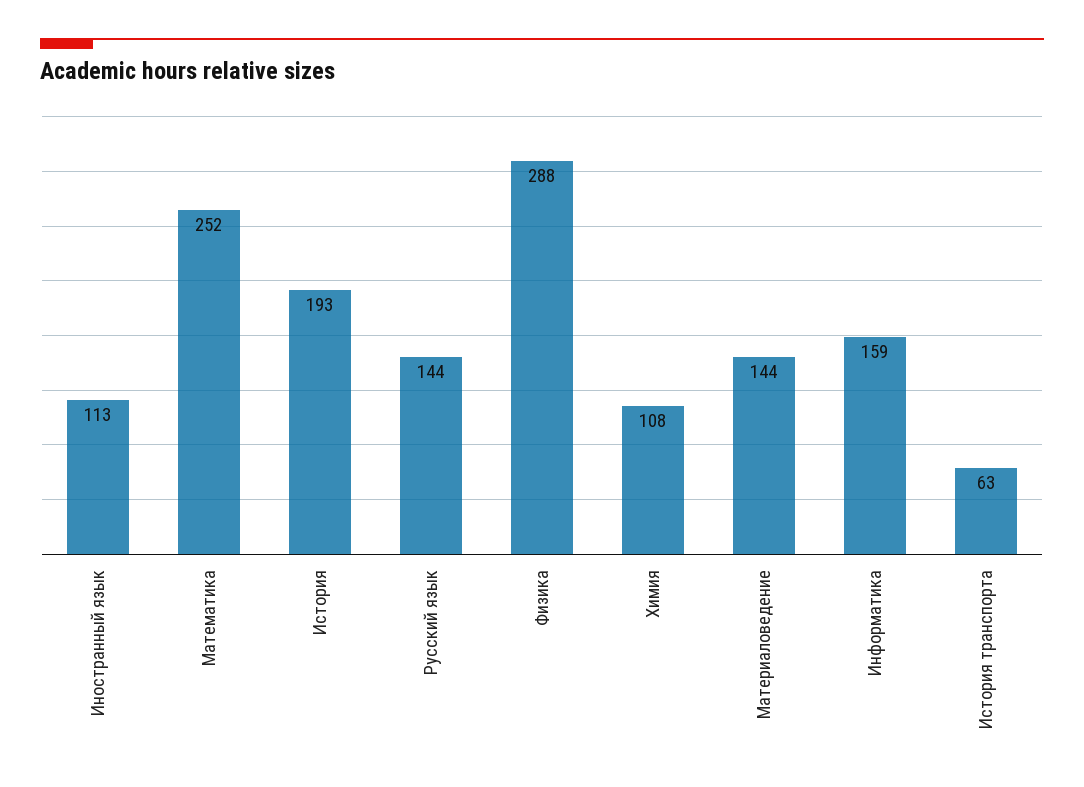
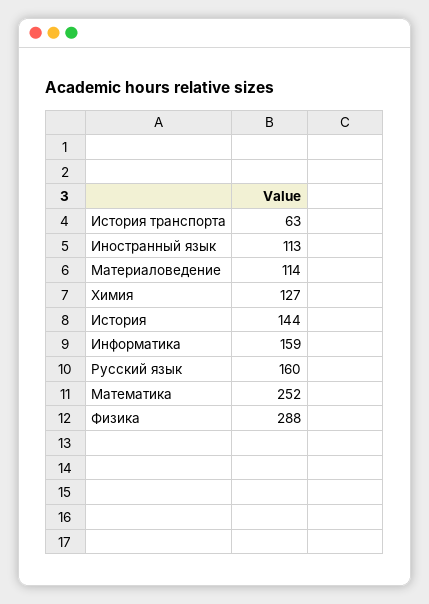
  {
    "Иностранный язык": 113,
    "Математика": 252,
-   "История": 193,
+   "История": 144,
-   "Русский язык": 144,
+   "Русский язык": 160,
    "Физика": 288,
-   "Химия": 108,
+   "Химия": 127,
-   "Материаловедение": 144,
+   "Материаловедение": 114,
    "Информатика": 159,
    "История транспорта": 63
  }

